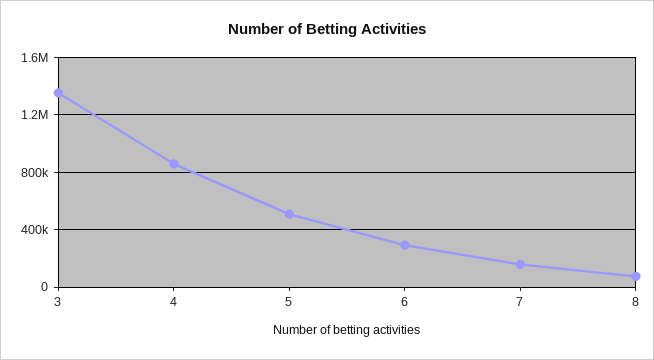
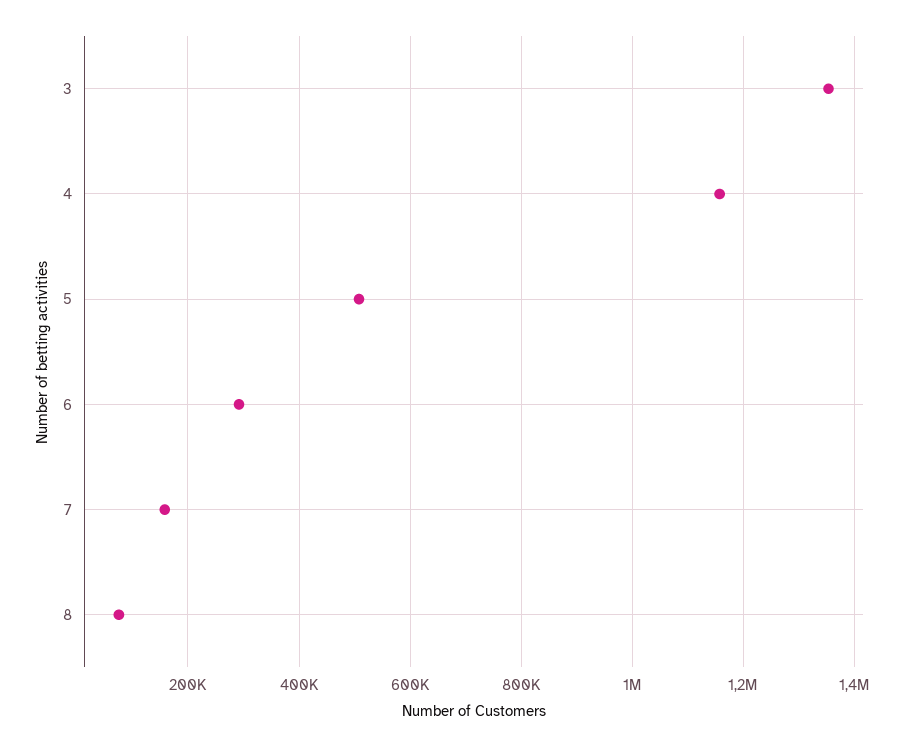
  {
    "3": 1360000,
-   "4": 850000,
+   "4": 1160000,
    "5": 500000,
    "6": 300000,
    "7": 160000,
    "8": 80000
  }

